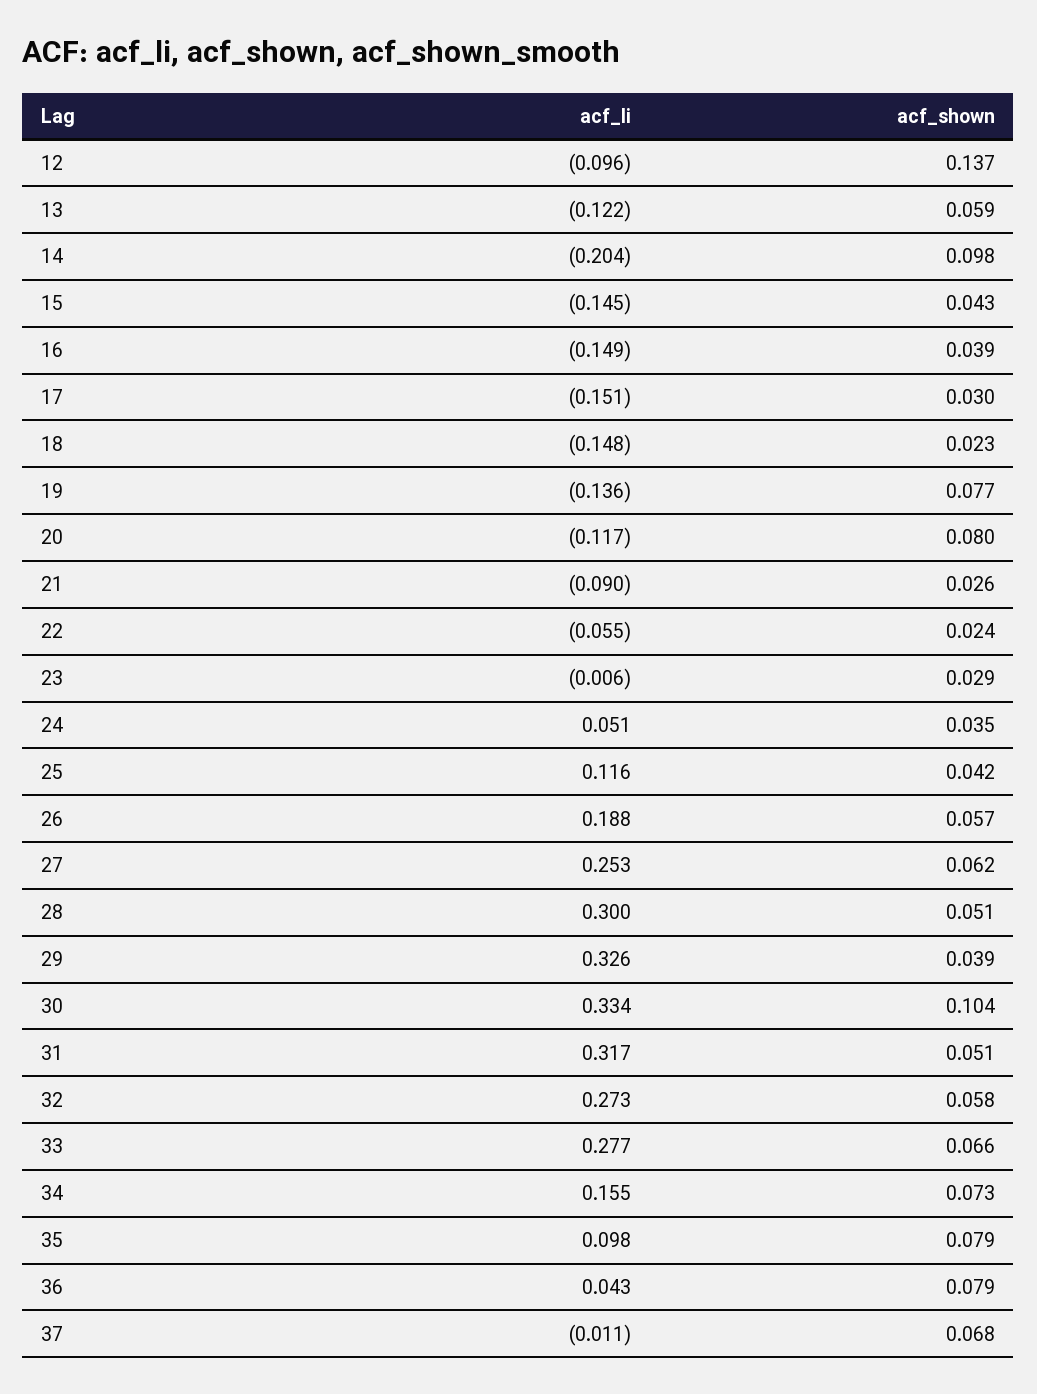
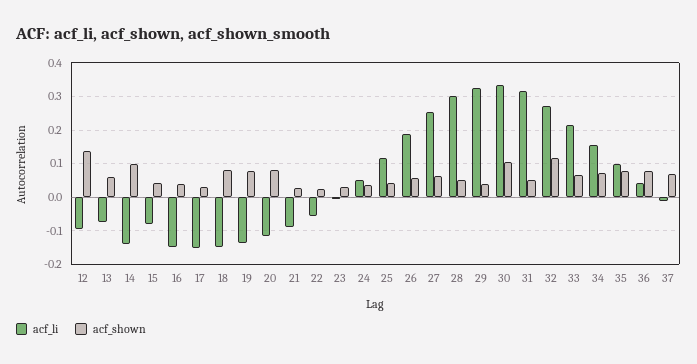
  {
    "acf_li": {
      "12": -0.096,
-     "13": -0.122,
+     "13": -0.08,
-     "14": -0.204,
+     "14": -0.14,
-     "15": -0.145,
+     "15": -0.08,
      "16": -0.149,
      "17": -0.151,
      "18": -0.148,
      "19": -0.136,
      "20": -0.117,
      "21": -0.09,
      "22": -0.055,
      "23": -0.006,
      "24": 0.051,
      "25": 0.116,
      "26": 0.188,
      "27": 0.253,
      "28": 0.3,
      "29": 0.326,
      "30": 0.334,
      "31": 0.317,
      "32": 0.273,
-     "33": 0.277,
+     "33": 0.22,
      "34": 0.155,
      "35": 0.098,
      "36": 0.043,
      "37": -0.011
    },
    "acf_shown": {
      "12": 0.137,
      "13": 0.059,
      "14": 0.098,
      "15": 0.043,
      "16": 0.039,
      "17": 0.03,
-     "18": 0.023,
+     "18": 0.08,
      "19": 0.077,
      "20": 0.08,
      "21": 0.026,
      "22": 0.024,
      "23": 0.029,
      "24": 0.035,
      "25": 0.042,
      "26": 0.057,
      "27": 0.062,
      "28": 0.051,
      "29": 0.039,
      "30": 0.104,
      "31": 0.051,
-     "32": 0.058,
+     "32": 0.12,
      "33": 0.066,
      "34": 0.073,
      "35": 0.079,
      "36": 0.079,
      "37": 0.068
    }
  }

